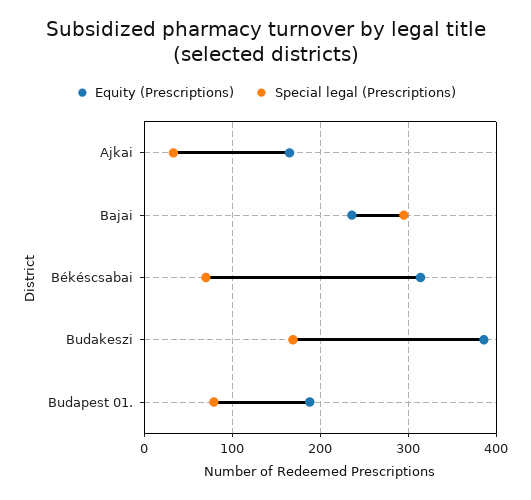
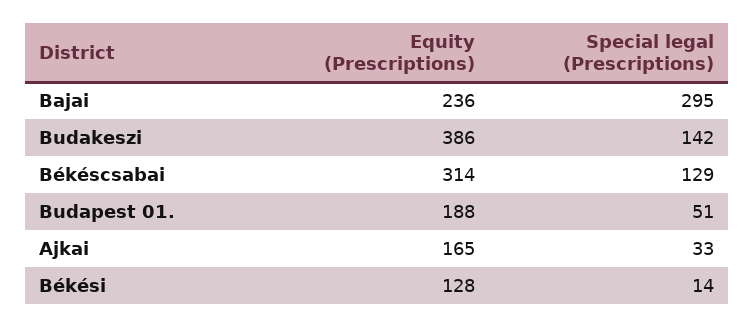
  {
    "Equity (Prescriptions)": {
      "Ajkai": 165,
      "Bajai": 236,
      "Békéscsabai": 314,
      "Budakeszi": 386,
-     "Budapest 01.": 188
+     "Budapest 01.": 188,
+     "Békési": 128
    },
    "Special legal (Prescriptions)": {
      "Ajkai": 33,
      "Bajai": 295,
-     "Békéscsabai": 70,
+     "Békéscsabai": 129,
-     "Budakeszi": 170,
+     "Budakeszi": 142,
-     "Budapest 01.": 80
+     "Budapest 01.": 51,
+     "Békési": 14
    }
  }

